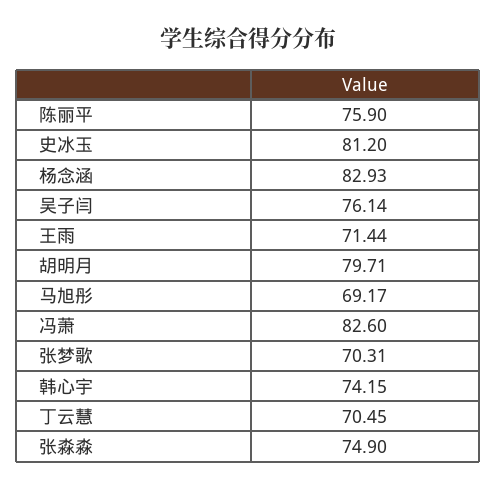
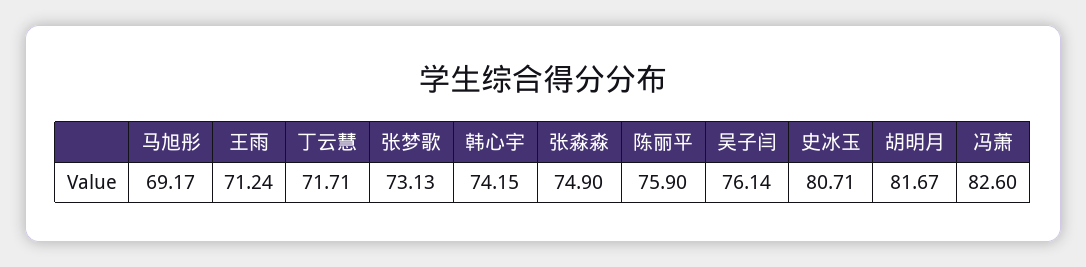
  {
    "陈丽平": 75.9,
-   "史冰玉": 81.2,
+   "史冰玉": 80.71,
-   "杨念涵": 82.93,
    "吴子闫": 76.14,
-   "王雨": 71.44,
+   "王雨": 71.24,
-   "胡明月": 79.71,
+   "胡明月": 81.67,
    "马旭彤": 69.17,
    "冯萧": 82.6,
-   "张梦歌": 70.31,
+   "张梦歌": 73.13,
    "韩心宇": 74.15,
-   "丁云慧": 70.45,
+   "丁云慧": 71.71,
    "张淼淼": 74.9
  }

